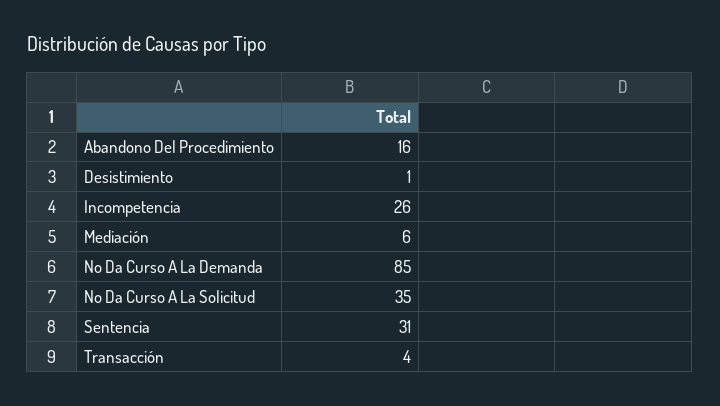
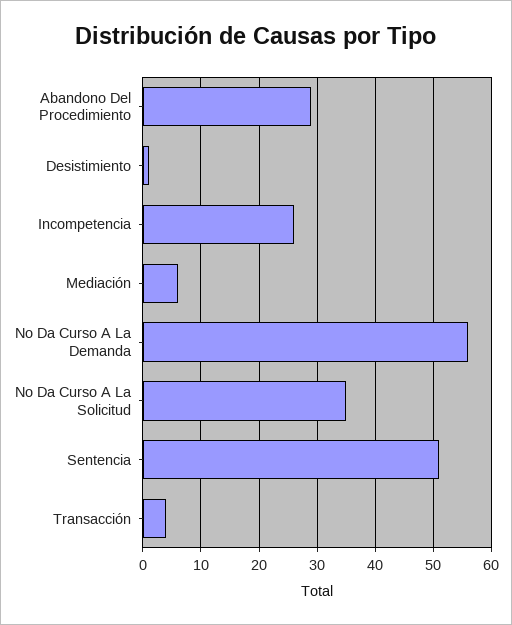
  {
-   "Abandono Del Procedimiento": 16,
+   "Abandono Del Procedimiento": 30,
    "Desistimiento": 1,
    "Incompetencia": 26,
    "Mediación": 6,
-   "No Da Curso A La Demanda": 85,
+   "No Da Curso A La Demanda": 55,
    "No Da Curso A La Solicitud": 35,
-   "Sentencia": 31,
+   "Sentencia": 50,
    "Transacción": 4
  }

